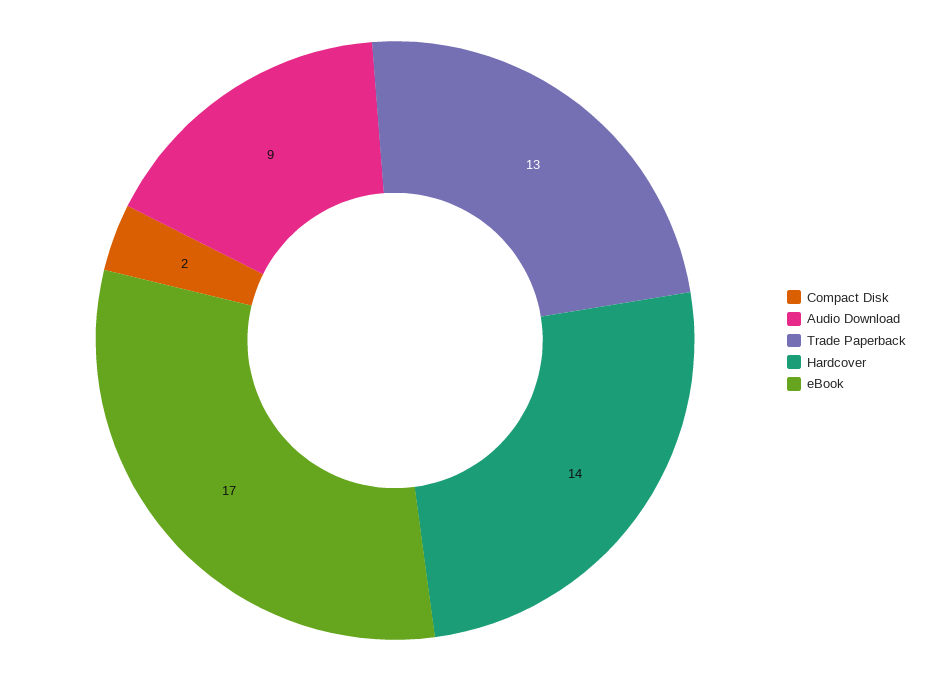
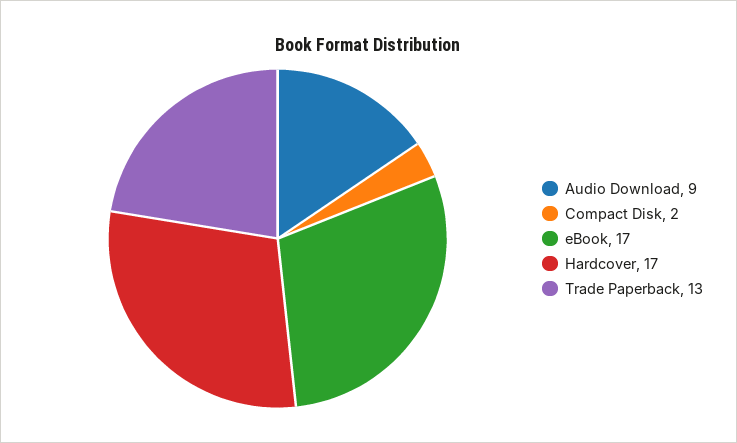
  {
    "Compact Disk": 2,
    "Audio Download": 9,
    "Trade Paperback": 13,
-   "Hardcover": 14,
+   "Hardcover": 17,
    "eBook": 17
  }

